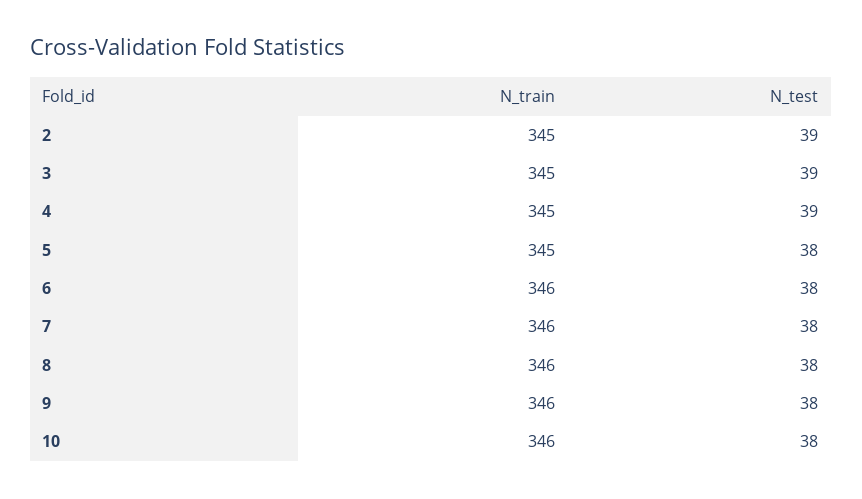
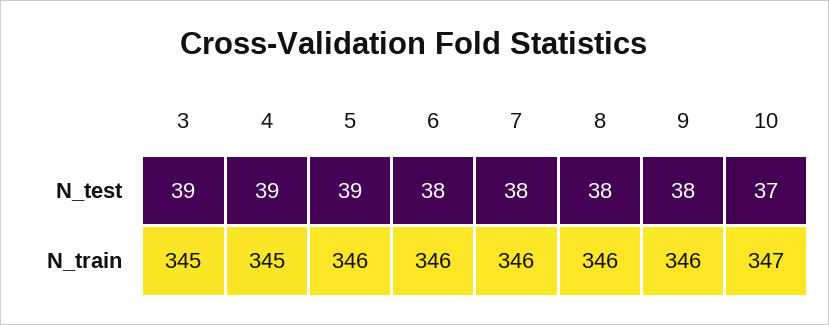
  {
    "N_train": {
-     "2": 345,
      "3": 345,
      "4": 345,
-     "5": 345,
+     "5": 346,
      "6": 346,
      "7": 346,
      "8": 346,
      "9": 346,
-     "10": 346
+     "10": 347
    },
    "N_test": {
-     "2": 39,
      "3": 39,
      "4": 39,
-     "5": 38,
+     "5": 39,
      "6": 38,
      "7": 38,
      "8": 38,
      "9": 38,
-     "10": 38
+     "10": 37
    }
  }

